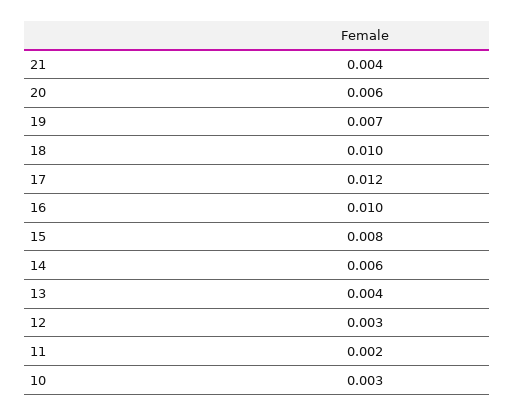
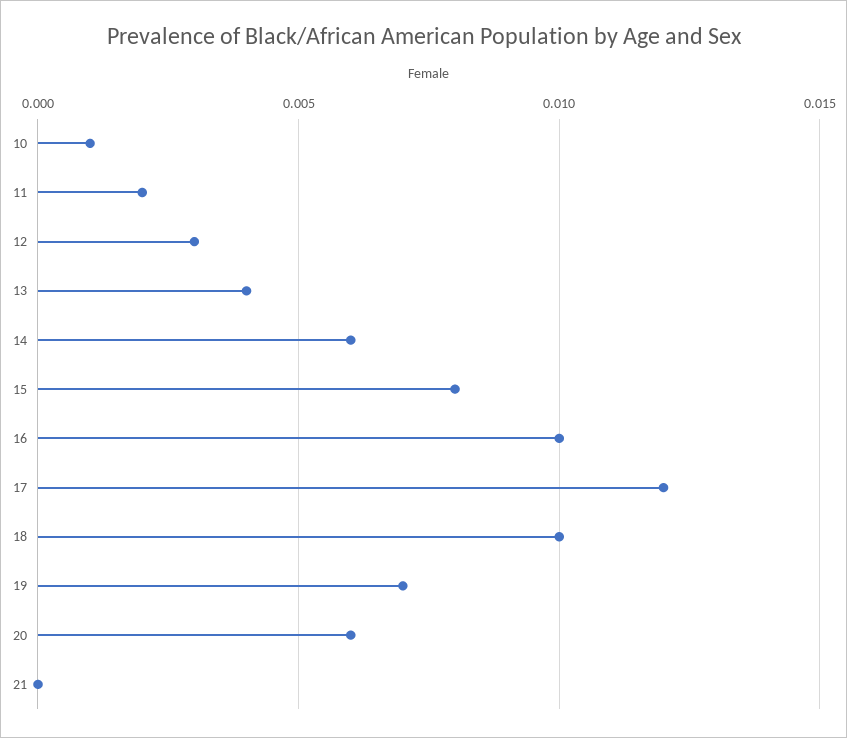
  {
-   "21": 0.004,
+   "21": 0,
    "20": 0.006,
    "19": 0.007,
    "18": 0.01,
    "17": 0.012,
    "16": 0.01,
    "15": 0.008,
    "14": 0.006,
    "13": 0.004,
    "12": 0.003,
    "11": 0.002,
-   "10": 0.003
+   "10": 0.001
  }

